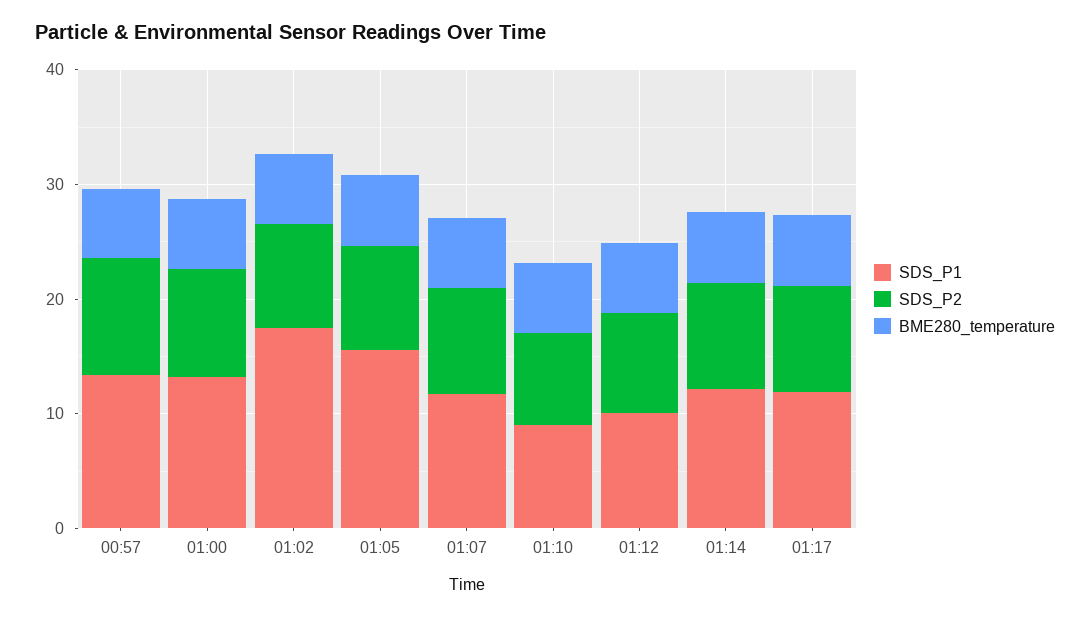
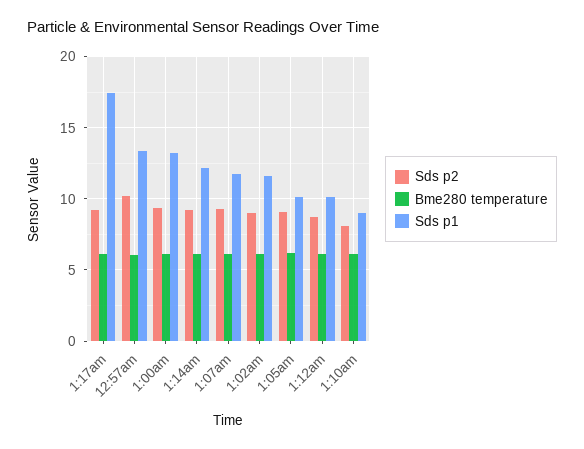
  {
    "SDS_P1": {
      "00:57": 13.5,
      "01:00": 13,
-     "01:02": 18,
+     "01:02": 11.5,
-     "01:05": 16,
+     "01:05": 10,
      "01:07": 11.5,
      "01:10": 9,
      "01:12": 10,
      "01:14": 12,
-     "01:17": 12
+     "01:17": 17.5
    },
    "SDS_P2": {
      "00:57": 10,
      "01:00": 9.5,
      "01:02": 9,
      "01:05": 9,
      "01:07": 9.5,
      "01:10": 8,
      "01:12": 8.5,
      "01:14": 9,
      "01:17": 9.5
    },
    "BME280_temperature": {
      "00:57": 6,
      "01:00": 6,
      "01:02": 6,
      "01:05": 6,
      "01:07": 6,
      "01:10": 6,
      "01:12": 6,
      "01:14": 6,
      "01:17": 6
    }
  }

